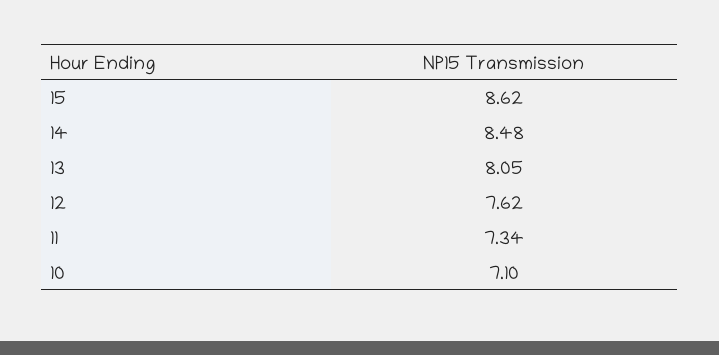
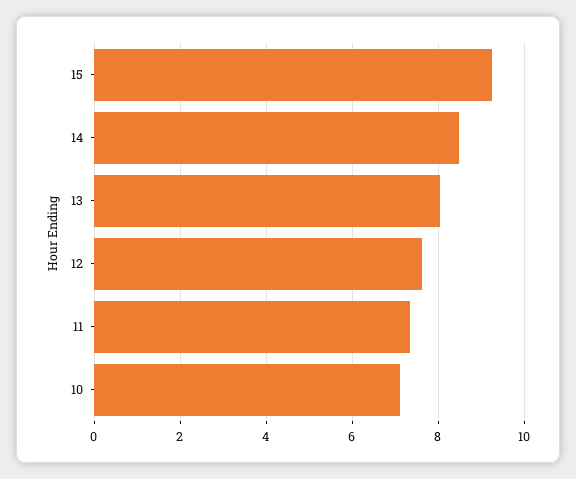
  {
-   "15": 8.62,
+   "15": 9.2,
    "14": 8.48,
    "13": 8.05,
    "12": 7.62,
    "11": 7.34,
    "10": 7.1
  }

